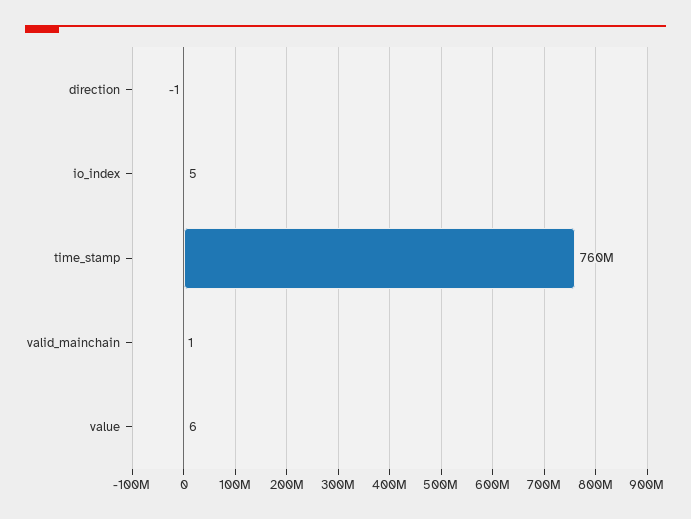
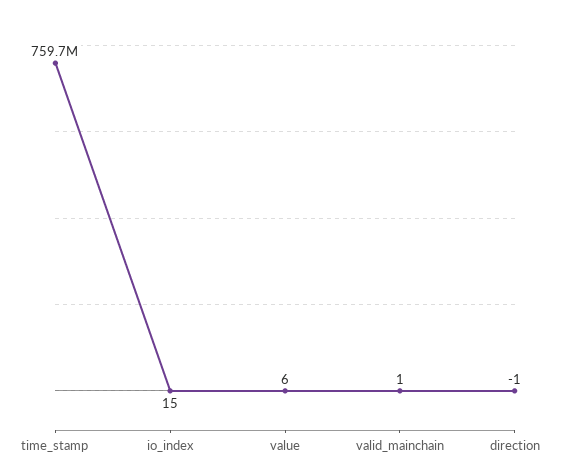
  {
    "direction": -1,
-   "io_index": 5,
+   "io_index": 15,
    "time_stamp": 759700000,
    "valid_mainchain": 1,
    "value": 6
  }

